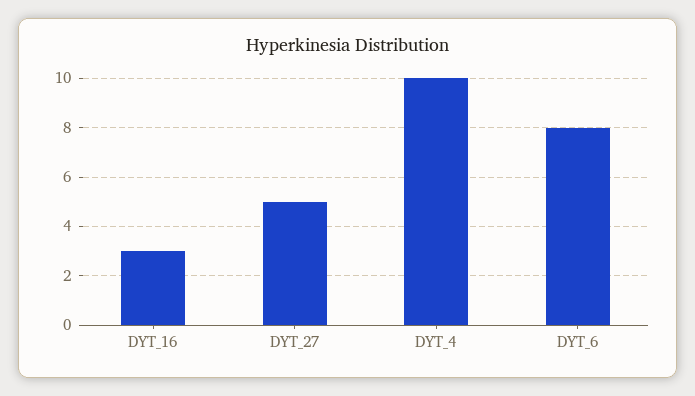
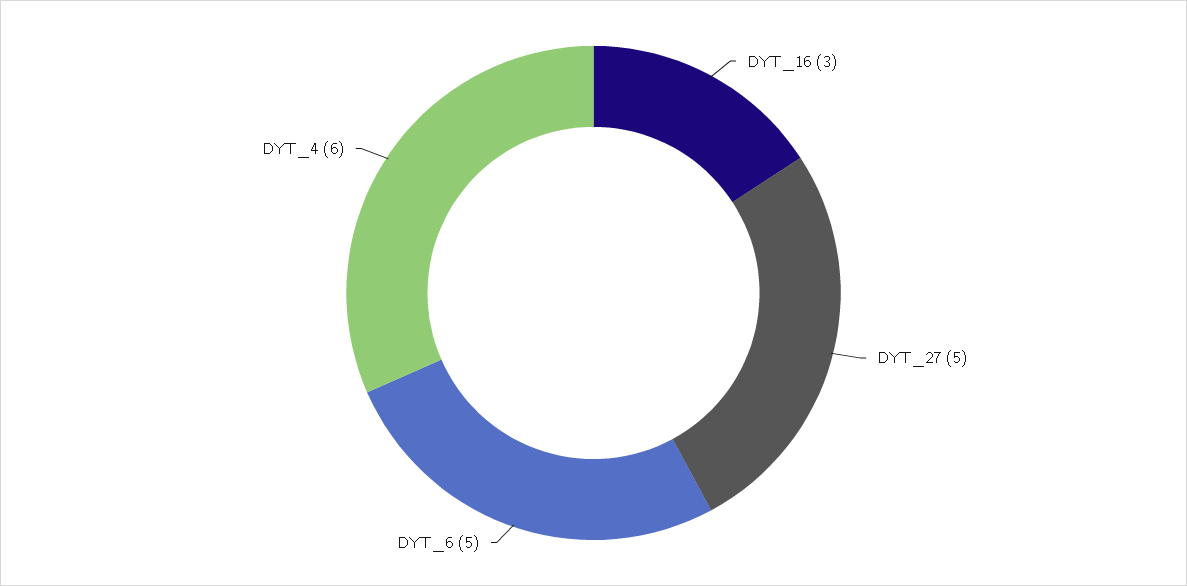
  {
    "DYT_16": 3,
    "DYT_27": 5,
-   "DYT_4": 10,
+   "DYT_4": 6,
-   "DYT_6": 8
+   "DYT_6": 5
  }

